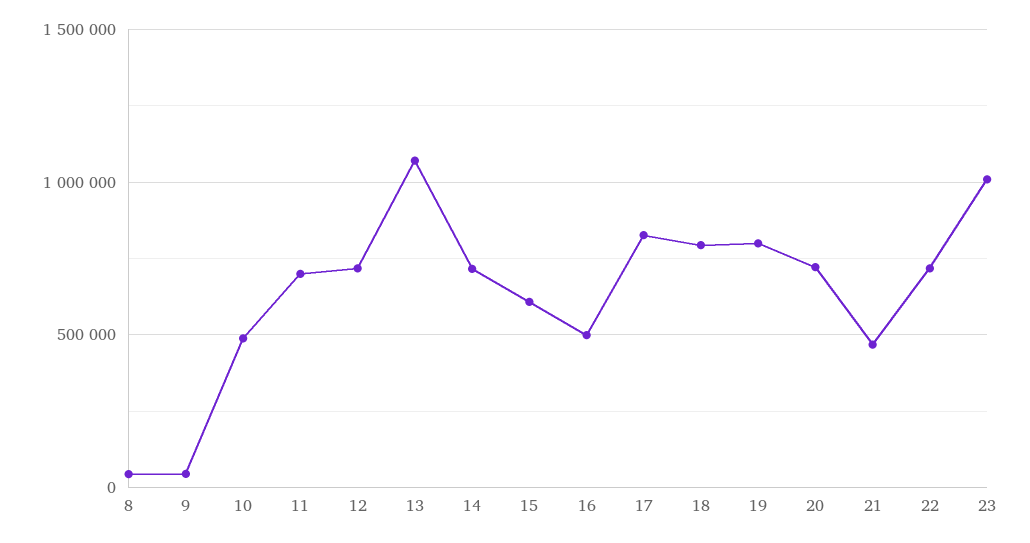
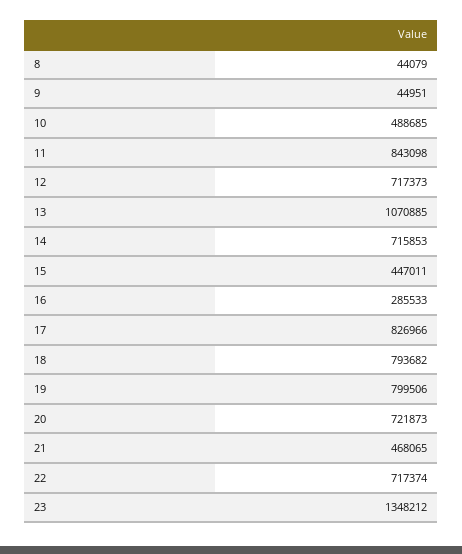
  {
    "8": 44079,
    "9": 44951,
    "10": 488685,
-   "11": 700000,
+   "11": 843098,
    "12": 717373,
    "13": 1070885,
    "14": 715853,
-   "15": 600000,
+   "15": 447011,
-   "16": 500000,
+   "16": 285533,
    "17": 826966,
    "18": 793682,
    "19": 799506,
    "20": 721873,
    "21": 468065,
    "22": 717374,
-   "23": 1000000
+   "23": 1348212
  }

